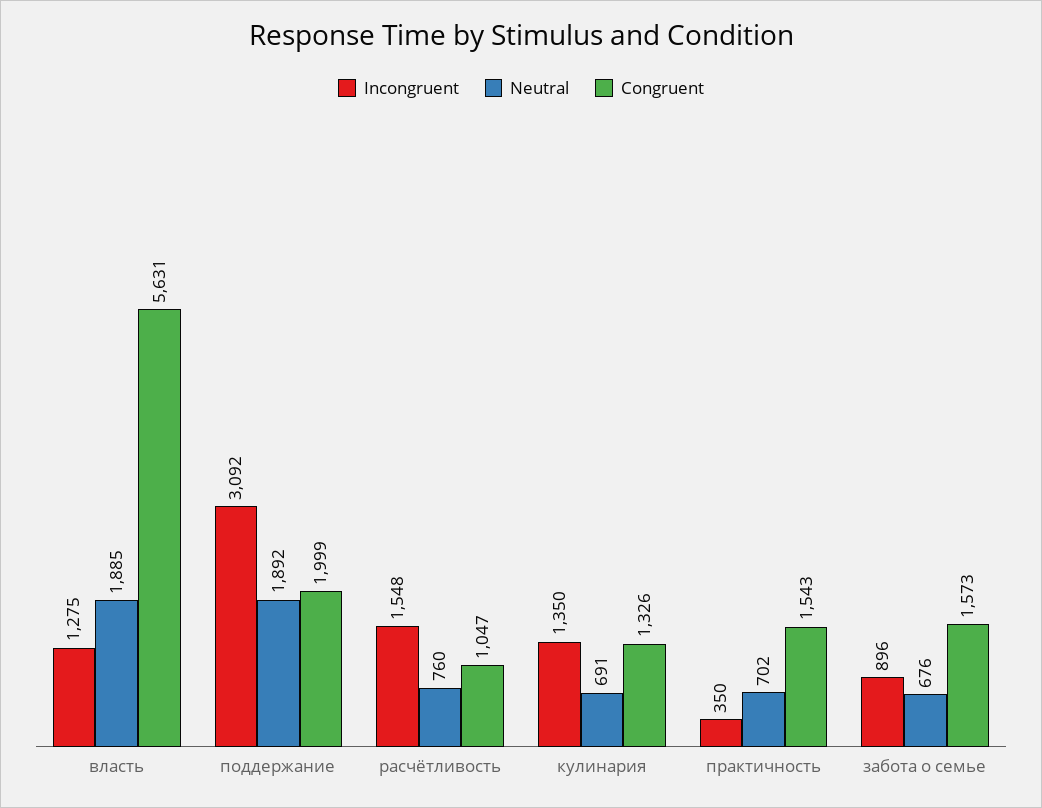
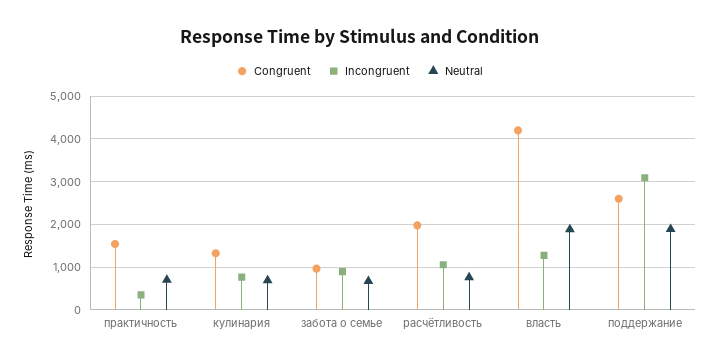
  {
    "Incongruent": {
      "власть": 1275,
      "поддержание": 3092,
-     "расчётливость": 1548,
+     "расчётливость": 1000,
-     "кулинария": 1350,
+     "кулинария": 800,
      "практичность": 350,
      "забота о семье": 896
    },
    "Neutral": {
      "власть": 1885,
      "поддержание": 1892,
      "расчётливость": 760,
      "кулинария": 691,
      "практичность": 702,
      "забота о семье": 676
    },
    "Congruent": {
-     "власть": 5631,
+     "власть": 4200,
-     "поддержание": 1999,
+     "поддержание": 2600,
-     "расчётливость": 1047,
+     "расчётливость": 2000,
      "кулинария": 1326,
      "практичность": 1543,
-     "забота о семье": 1573
+     "забота о семье": 1000
    }
  }

